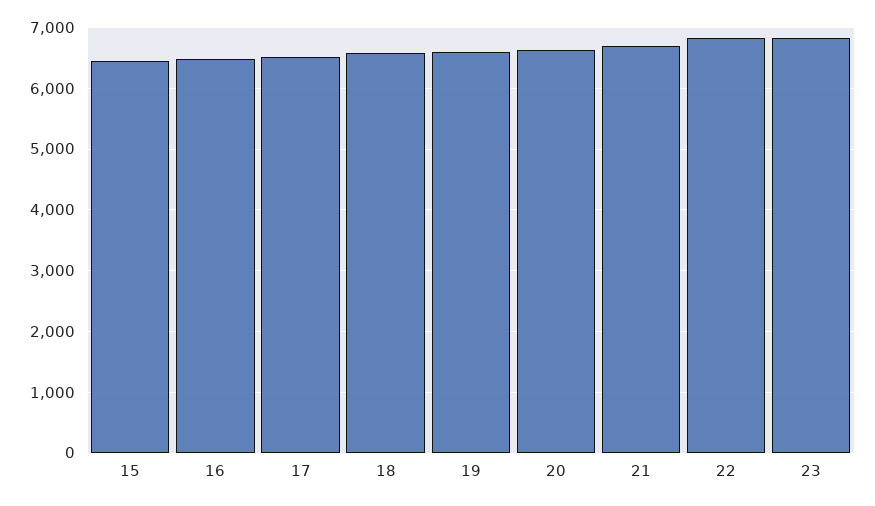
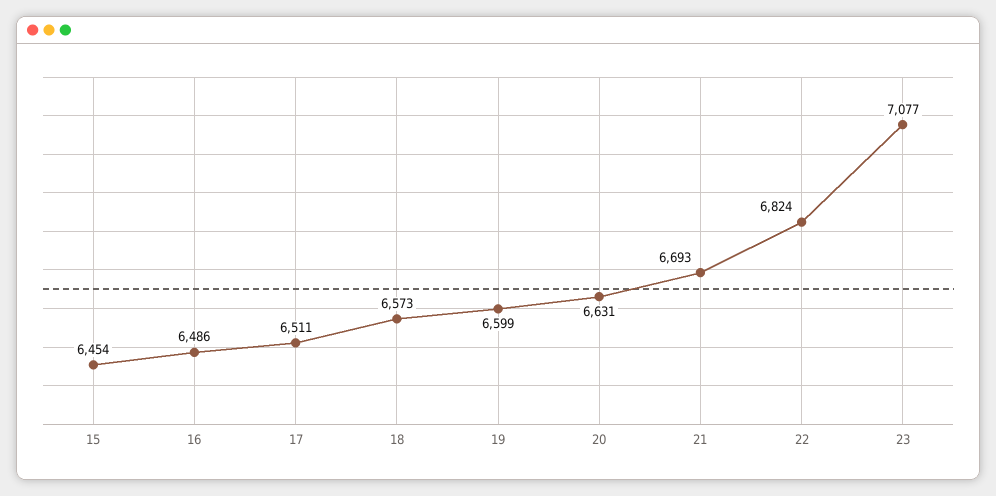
  {
    "15": 6454,
    "16": 6486,
    "17": 6511,
    "18": 6573,
    "19": 6599,
    "20": 6631,
    "21": 6693,
    "22": 6824,
-   "23": 6800
+   "23": 7077
  }

